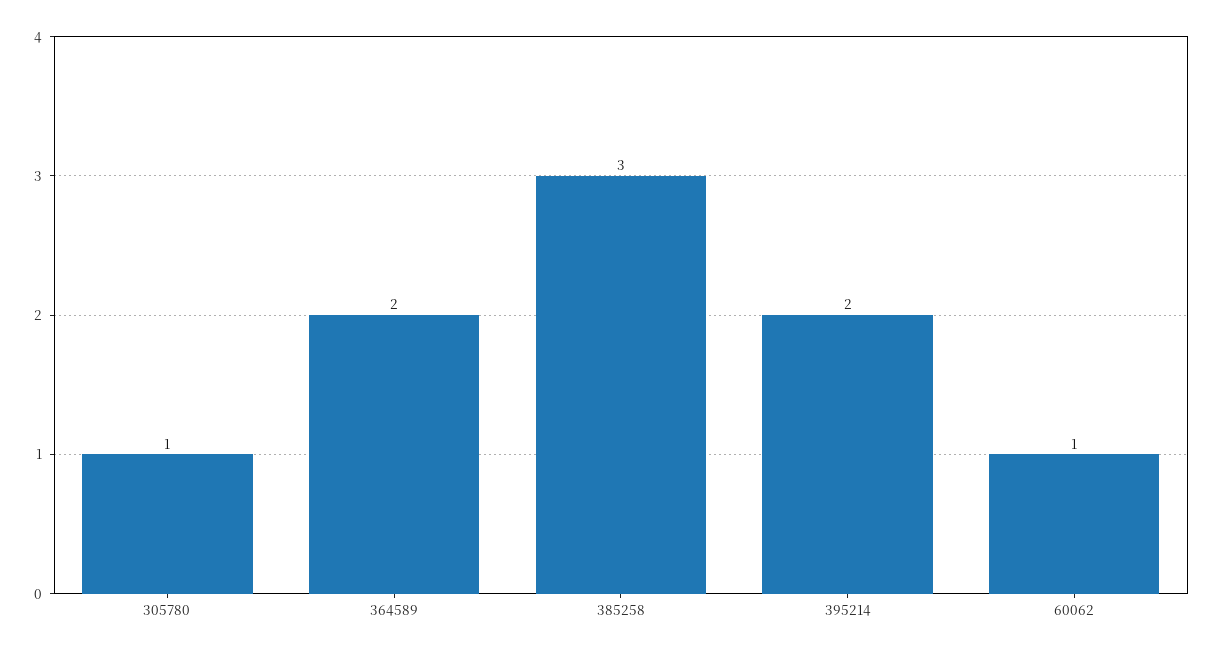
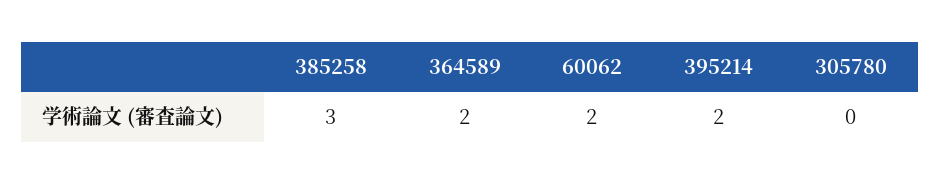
  {
-   "305780": 1,
+   "305780": 0,
    "364589": 2,
    "385258": 3,
    "395214": 2,
-   "60062": 1
+   "60062": 2
  }

